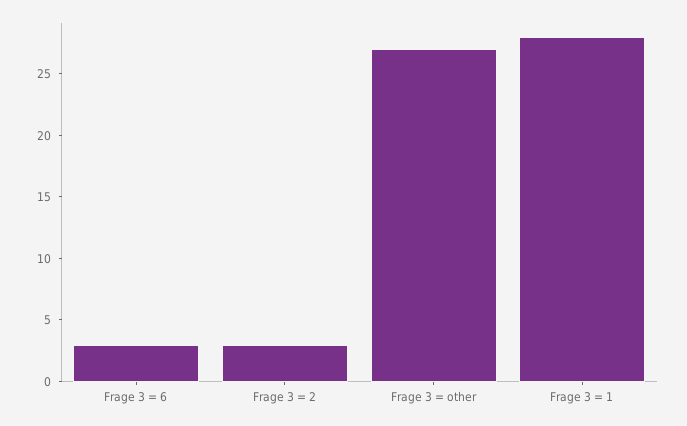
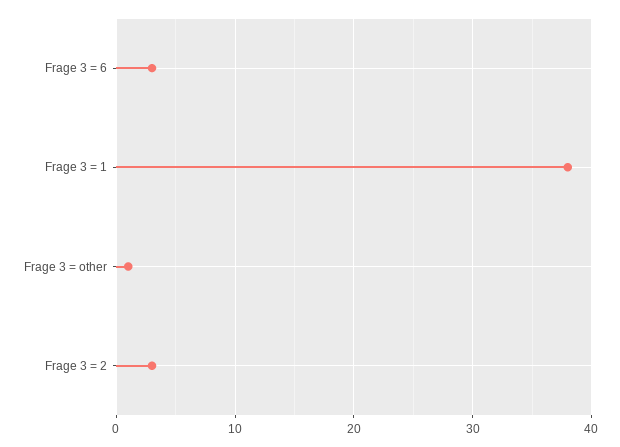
  {
    "Frage 3 = 6": 3,
    "Frage 3 = 2": 3,
-   "Frage 3 = other": 27,
+   "Frage 3 = other": 1,
-   "Frage 3 = 1": 28
+   "Frage 3 = 1": 38
  }

